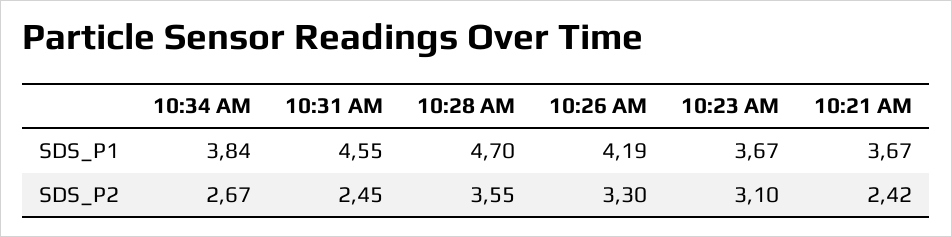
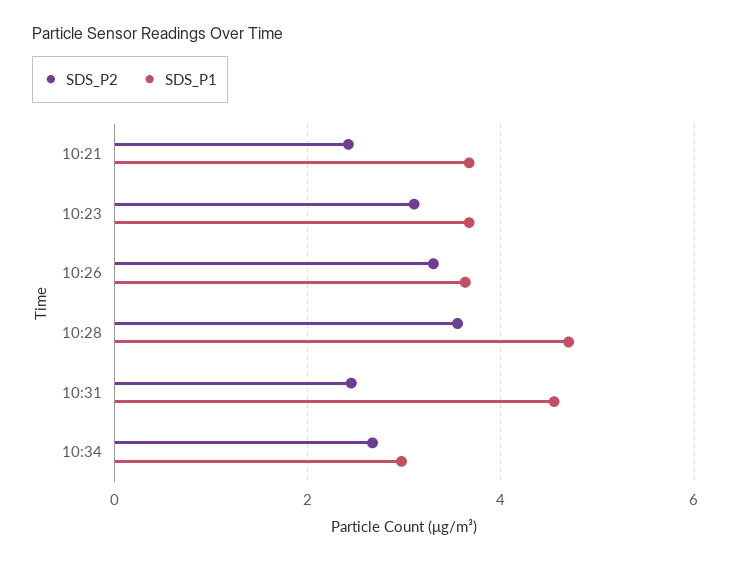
  {
    "SDS_P1": {
-     "10:34 AM": 3.84,
+     "10:34 AM": 3,
      "10:31 AM": 4.55,
      "10:28 AM": 4.7,
-     "10:26 AM": 4.19,
+     "10:26 AM": 3.6,
      "10:23 AM": 3.67,
      "10:21 AM": 3.67
    },
    "SDS_P2": {
      "10:34 AM": 2.67,
      "10:31 AM": 2.45,
      "10:28 AM": 3.55,
      "10:26 AM": 3.3,
      "10:23 AM": 3.1,
      "10:21 AM": 2.42
    }
  }

